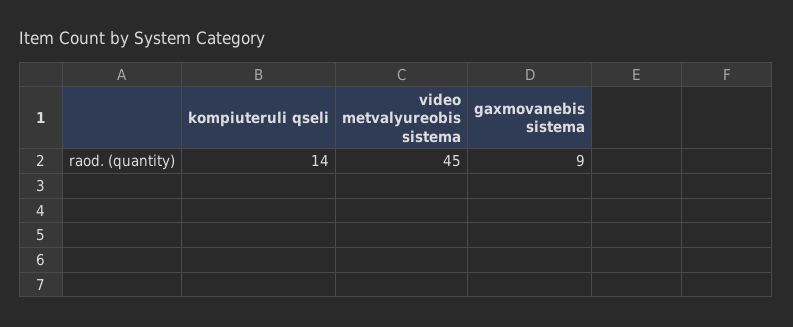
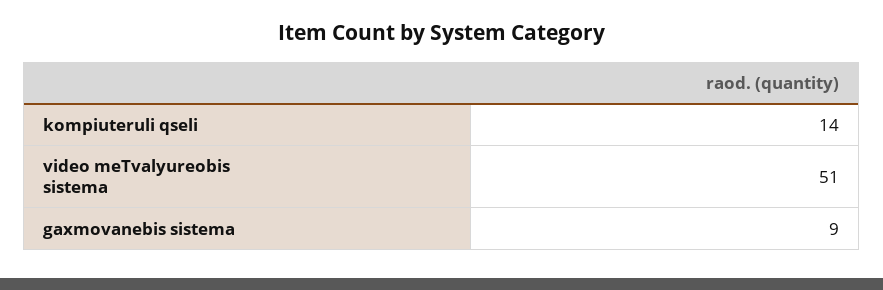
  {
    "kompiuteruli qseli": 14,
-   "video metvalyureobis sistema": 45,
+   "video metvalyureobis sistema": 51,
    "gaxmovanebis sistema": 9
  }

